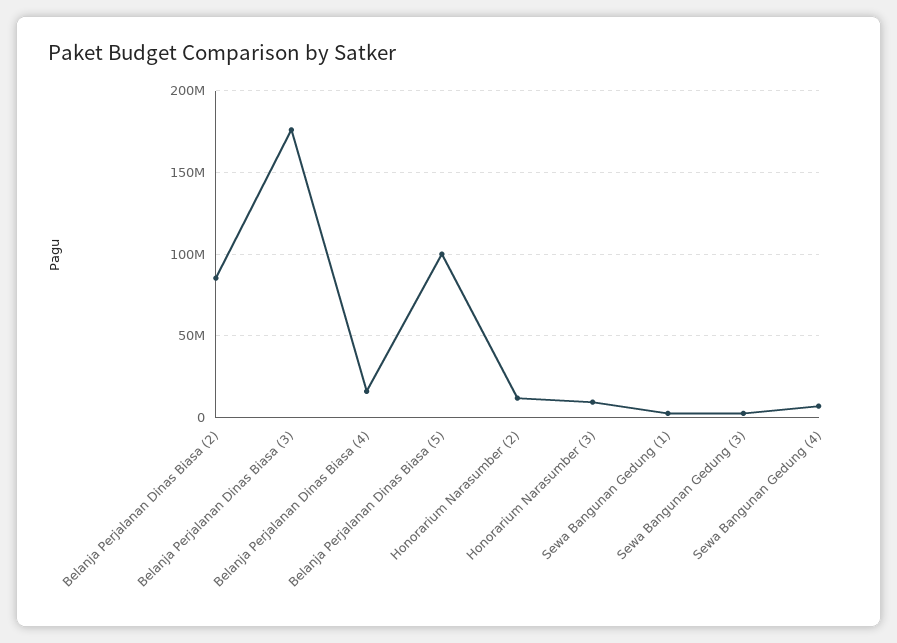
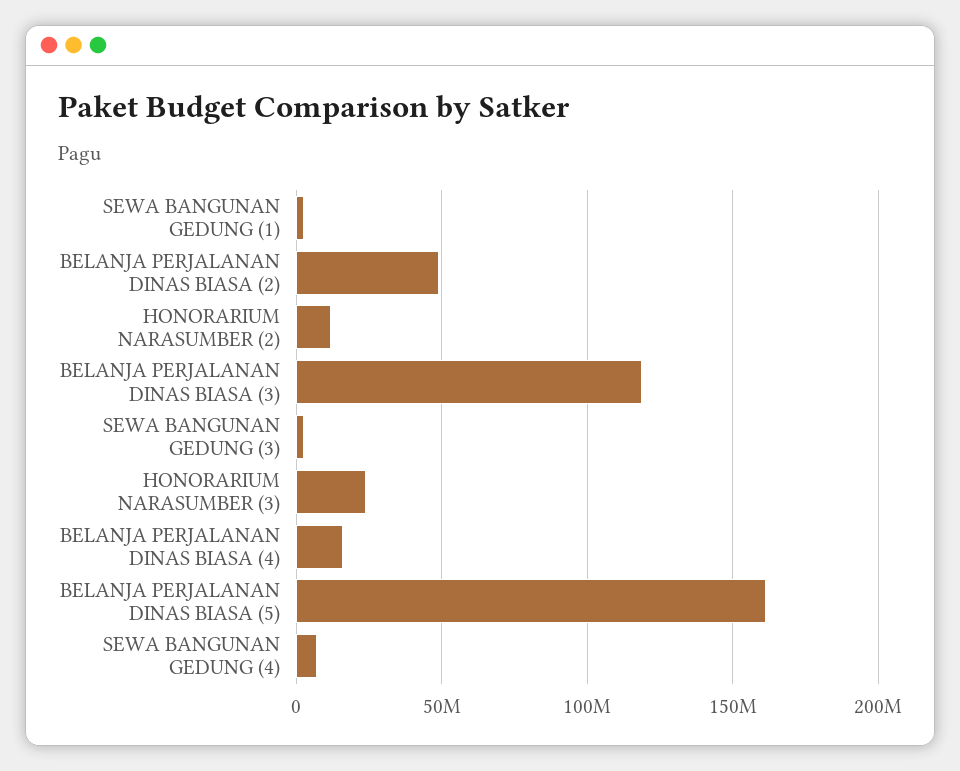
  {
-   "Belanja Perjalanan Dinas Biasa (2)": 85000000,
+   "Belanja Perjalanan Dinas Biasa (2)": 50000000,
-   "Belanja Perjalanan Dinas Biasa (3)": 175000000,
+   "Belanja Perjalanan Dinas Biasa (3)": 120000000,
    "Belanja Perjalanan Dinas Biasa (4)": 15000000,
-   "Belanja Perjalanan Dinas Biasa (5)": 100000000,
+   "Belanja Perjalanan Dinas Biasa (5)": 160000000,
    "Honorarium Narasumber (2)": 10000000,
-   "Honorarium Narasumber (3)": 10000000,
+   "Honorarium Narasumber (3)": 25000000,
    "Sewa Bangunan Gedung (1)": 5000000,
    "Sewa Bangunan Gedung (3)": 5000000,
    "Sewa Bangunan Gedung (4)": 5000000
  }

